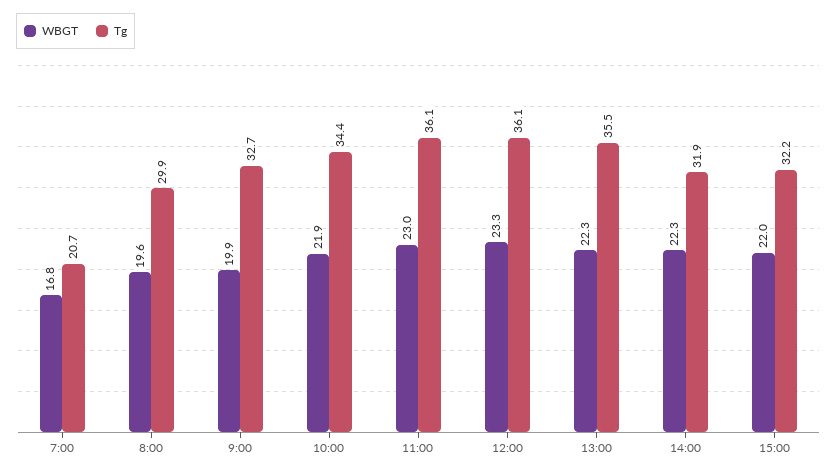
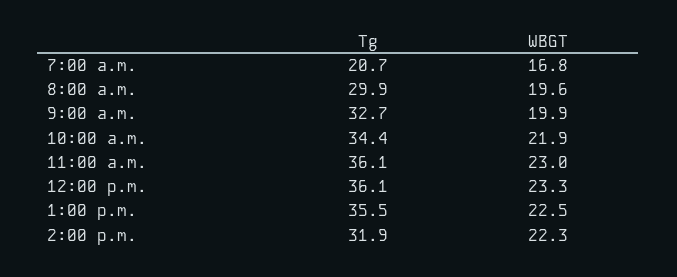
  {
    "WBGT": {
      "7:00": 16.8,
      "8:00": 19.6,
      "9:00": 19.9,
      "10:00": 21.9,
      "11:00": 23,
      "12:00": 23.3,
-     "13:00": 22.3,
+     "13:00": 22.5,
-     "14:00": 22.3,
+     "14:00": 22.3
-     "15:00": 22
    },
    "Tg": {
      "7:00": 20.7,
      "8:00": 29.9,
      "9:00": 32.7,
      "10:00": 34.4,
      "11:00": 36.1,
      "12:00": 36.1,
      "13:00": 35.5,
-     "14:00": 31.9,
+     "14:00": 31.9
-     "15:00": 32.2
    }
  }

